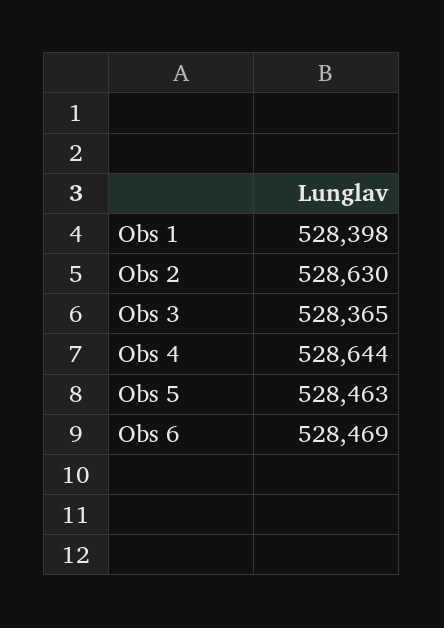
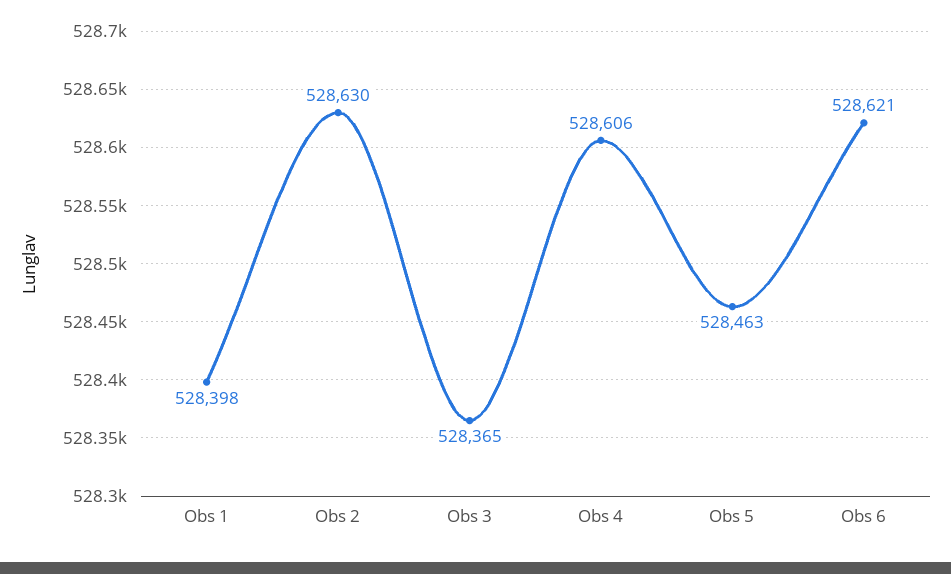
  {
    "Obs 1": 528398,
    "Obs 2": 528630,
    "Obs 3": 528365,
-   "Obs 4": 528644,
+   "Obs 4": 528606,
    "Obs 5": 528463,
-   "Obs 6": 528469
+   "Obs 6": 528621
  }

